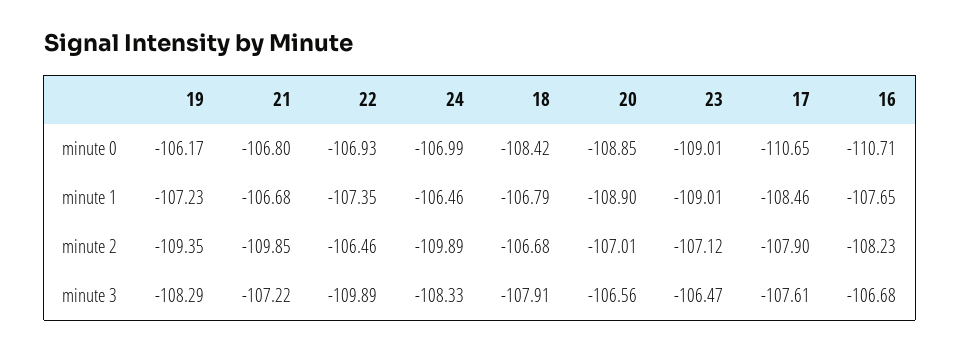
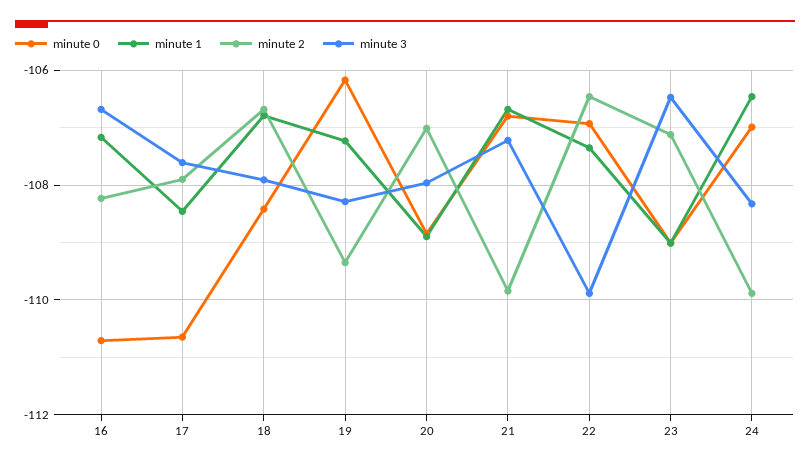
  {
    "minute 0": {
      "19": -106.17,
      "21": -106.8,
      "22": -106.93,
      "24": -106.99,
      "18": -108.42,
      "20": -108.85,
      "23": -109.01,
      "17": -110.65,
      "16": -110.71
    },
    "minute 1": {
      "19": -107.23,
      "21": -106.68,
      "22": -107.35,
      "24": -106.46,
      "18": -106.79,
      "20": -108.9,
      "23": -109.01,
      "17": -108.46,
-     "16": -107.65
+     "16": -107.2
    },
    "minute 2": {
      "19": -109.35,
      "21": -109.85,
      "22": -106.46,
      "24": -109.89,
      "18": -106.68,
      "20": -107.01,
      "23": -107.12,
      "17": -107.9,
      "16": -108.23
    },
    "minute 3": {
      "19": -108.29,
      "21": -107.22,
      "22": -109.89,
      "24": -108.33,
      "18": -107.91,
-     "20": -106.56,
+     "20": -108,
      "23": -106.47,
      "17": -107.61,
      "16": -106.68
    }
  }

